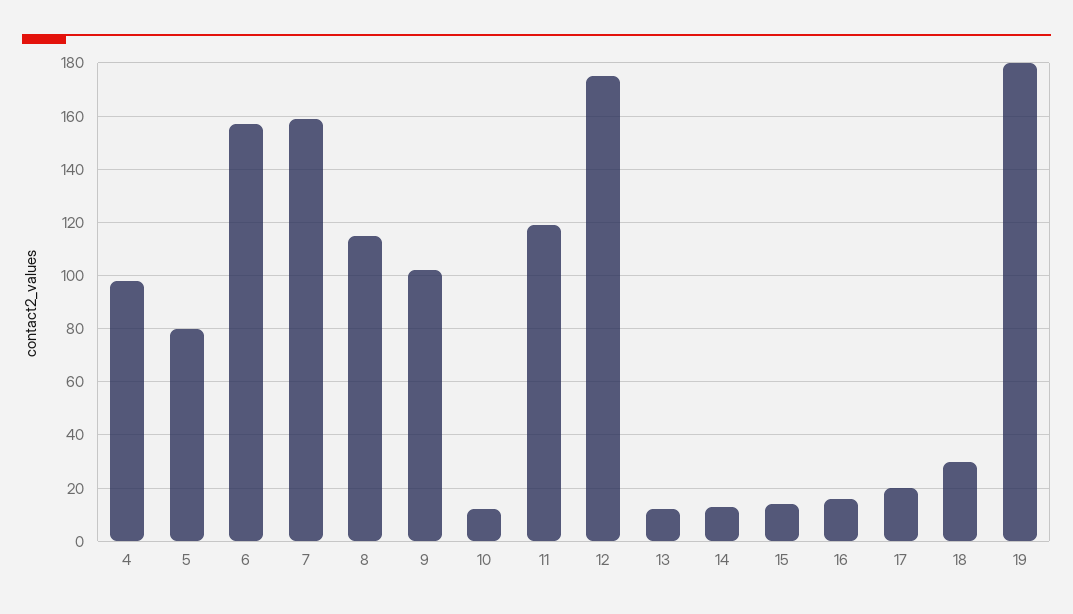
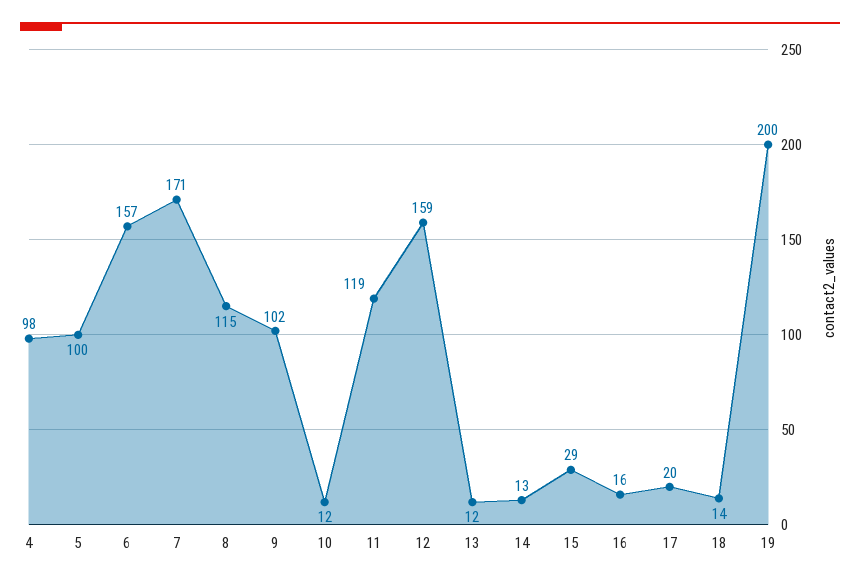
  {
    "4": 98,
-   "5": 80,
+   "5": 100,
    "6": 157,
-   "7": 160,
+   "7": 171,
    "8": 115,
    "9": 102,
    "10": 12,
    "11": 119,
-   "12": 175,
+   "12": 159,
    "13": 12,
    "14": 13,
-   "15": 15,
+   "15": 29,
    "16": 16,
    "17": 20,
-   "18": 30,
+   "18": 14,
-   "19": 180
+   "19": 200
  }

